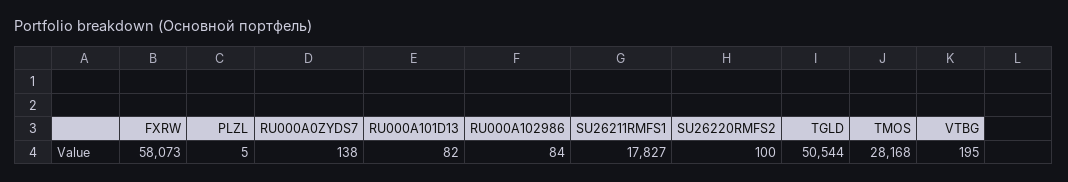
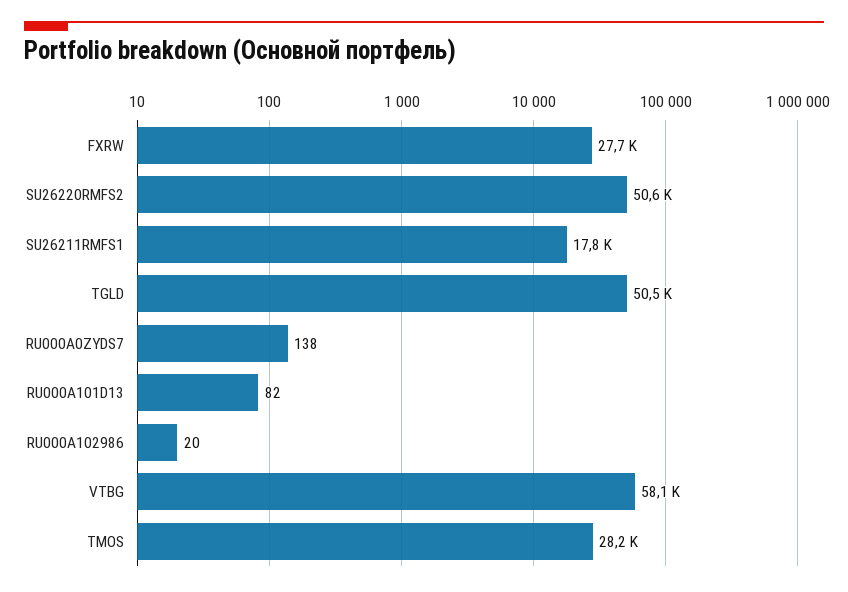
  {
-   "FXRW": 58073,
+   "FXRW": 27700,
-   "PLZL": 5,
    "RU000A0ZYDS7": 138,
    "RU000A101D13": 82,
-   "RU000A102986": 84,
+   "RU000A102986": 20,
    "SU26211RMFS1": 17827,
-   "SU26220RMFS2": 100,
+   "SU26220RMFS2": 50600,
    "TGLD": 50544,
    "TMOS": 28168,
-   "VTBG": 195
+   "VTBG": 58100
  }

